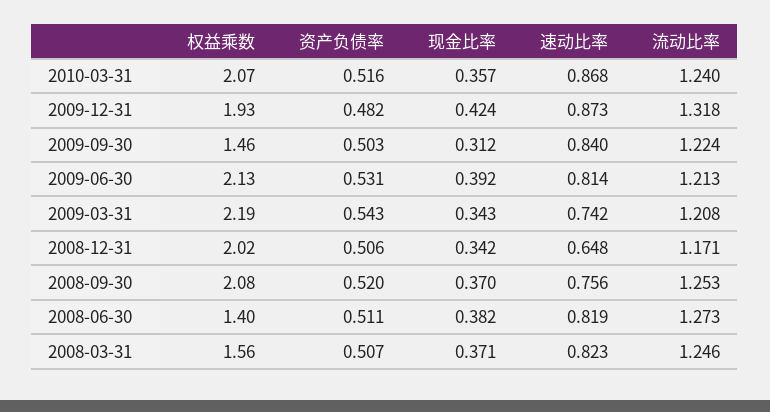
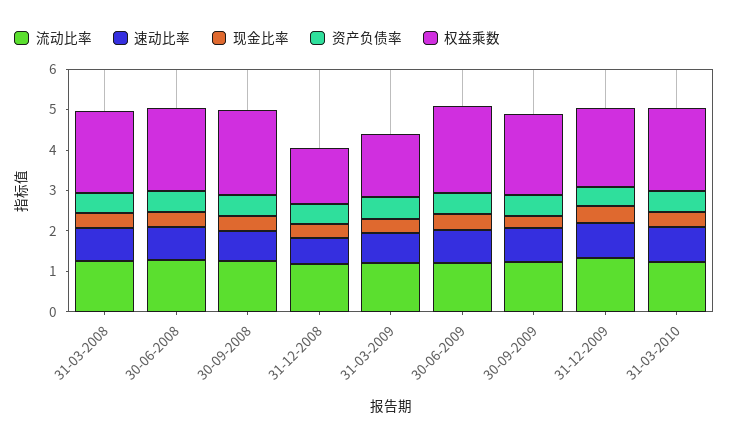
  {
    "权益乘数": {
      "2010-03-31": 2.07,
      "2009-12-31": 1.93,
-     "2009-09-30": 1.46,
+     "2009-09-30": 2,
      "2009-06-30": 2.13,
-     "2009-03-31": 2.19,
+     "2009-03-31": 1.6,
-     "2008-12-31": 2.02,
+     "2008-12-31": 1.4,
      "2008-09-30": 2.08,
-     "2008-06-30": 1.4,
+     "2008-06-30": 2,
-     "2008-03-31": 1.56
+     "2008-03-31": 2
    },
    "资产负债率": {
      "2010-03-31": 0.516,
      "2009-12-31": 0.482,
      "2009-09-30": 0.503,
      "2009-06-30": 0.531,
      "2009-03-31": 0.543,
      "2008-12-31": 0.506,
      "2008-09-30": 0.52,
      "2008-06-30": 0.511,
      "2008-03-31": 0.507
    },
    "现金比率": {
      "2010-03-31": 0.357,
      "2009-12-31": 0.424,
      "2009-09-30": 0.312,
      "2009-06-30": 0.392,
      "2009-03-31": 0.343,
      "2008-12-31": 0.342,
      "2008-09-30": 0.37,
      "2008-06-30": 0.382,
      "2008-03-31": 0.371
    },
    "速动比率": {
      "2010-03-31": 0.868,
      "2009-12-31": 0.873,
      "2009-09-30": 0.84,
      "2009-06-30": 0.814,
      "2009-03-31": 0.742,
      "2008-12-31": 0.648,
      "2008-09-30": 0.756,
      "2008-06-30": 0.819,
      "2008-03-31": 0.823
    },
    "流动比率": {
      "2010-03-31": 1.24,
      "2009-12-31": 1.318,
      "2009-09-30": 1.224,
      "2009-06-30": 1.213,
      "2009-03-31": 1.208,
      "2008-12-31": 1.171,
      "2008-09-30": 1.253,
      "2008-06-30": 1.273,
      "2008-03-31": 1.246
    }
  }

